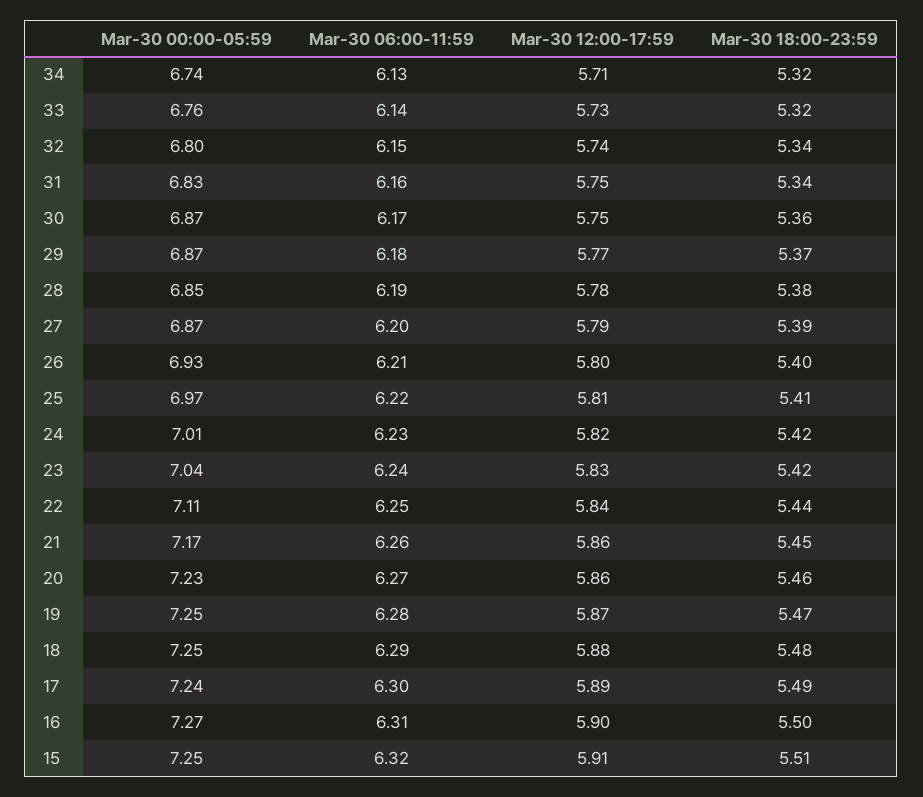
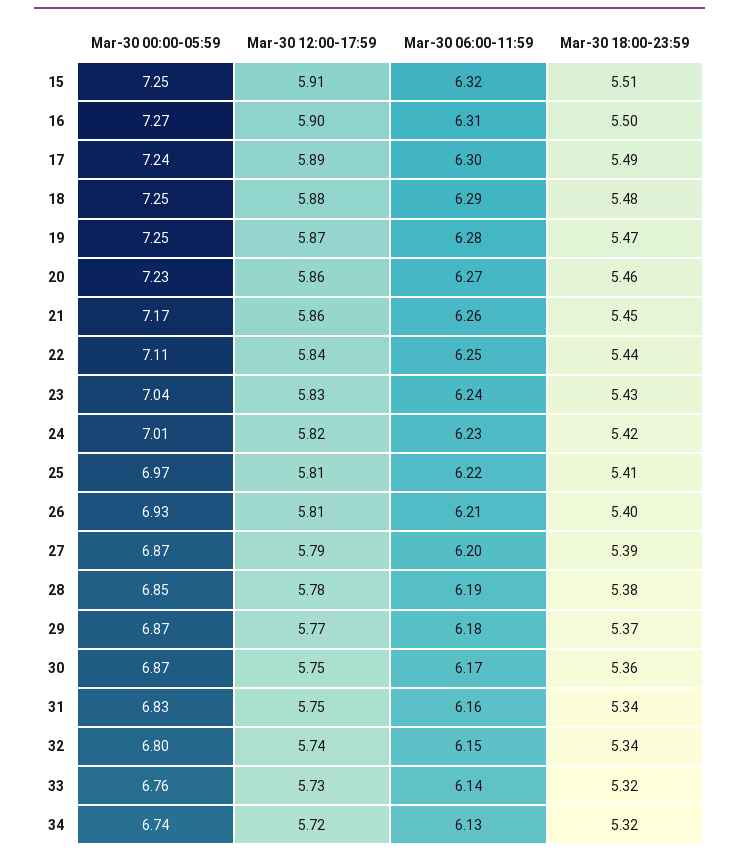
  {
    "Mar-30 00:00-05:59": {
      "34": 6.74,
      "33": 6.76,
      "32": 6.8,
      "31": 6.83,
      "30": 6.87,
      "29": 6.87,
      "28": 6.85,
      "27": 6.87,
      "26": 6.93,
      "25": 6.97,
      "24": 7.01,
      "23": 7.04,
      "22": 7.11,
      "21": 7.17,
      "20": 7.23,
      "19": 7.25,
      "18": 7.25,
      "17": 7.24,
      "16": 7.27,
      "15": 7.25
    },
    "Mar-30 06:00-11:59": {
      "34": 6.13,
      "33": 6.14,
      "32": 6.15,
      "31": 6.16,
      "30": 6.17,
      "29": 6.18,
      "28": 6.19,
      "27": 6.2,
      "26": 6.21,
      "25": 6.22,
      "24": 6.23,
      "23": 6.24,
      "22": 6.25,
      "21": 6.26,
      "20": 6.27,
      "19": 6.28,
      "18": 6.29,
      "17": 6.3,
      "16": 6.31,
      "15": 6.32
    },
    "Mar-30 12:00-17:59": {
-     "34": 5.71,
+     "34": 5.72,
      "33": 5.73,
      "32": 5.74,
      "31": 5.75,
      "30": 5.75,
      "29": 5.77,
      "28": 5.78,
      "27": 5.79,
-     "26": 5.8,
+     "26": 5.81,
      "25": 5.81,
      "24": 5.82,
      "23": 5.83,
      "22": 5.84,
      "21": 5.86,
      "20": 5.86,
      "19": 5.87,
      "18": 5.88,
      "17": 5.89,
      "16": 5.9,
      "15": 5.91
    },
    "Mar-30 18:00-23:59": {
      "34": 5.32,
      "33": 5.32,
      "32": 5.34,
      "31": 5.34,
      "30": 5.36,
      "29": 5.37,
      "28": 5.38,
      "27": 5.39,
      "26": 5.4,
      "25": 5.41,
      "24": 5.42,
-     "23": 5.42,
+     "23": 5.43,
      "22": 5.44,
      "21": 5.45,
      "20": 5.46,
      "19": 5.47,
      "18": 5.48,
      "17": 5.49,
      "16": 5.5,
      "15": 5.51
    }
  }

